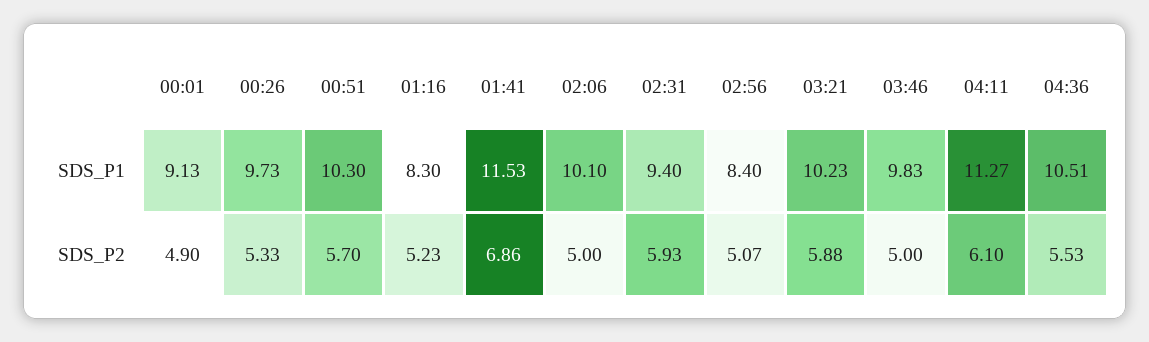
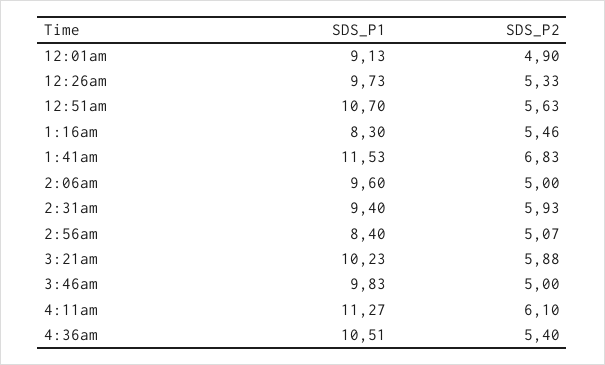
  {
    "00:01": {
      "SDS_P1": 9.13,
      "SDS_P2": 4.9
    },
    "00:26": {
      "SDS_P1": 9.73,
      "SDS_P2": 5.33
    },
    "00:51": {
-     "SDS_P1": 10.3,
+     "SDS_P1": 10.7,
-     "SDS_P2": 5.7
+     "SDS_P2": 5.63
    },
    "01:16": {
      "SDS_P1": 8.3,
-     "SDS_P2": 5.23
+     "SDS_P2": 5.46
    },
    "01:41": {
      "SDS_P1": 11.53,
-     "SDS_P2": 6.86
+     "SDS_P2": 6.83
    },
    "02:06": {
-     "SDS_P1": 10.1,
+     "SDS_P1": 9.6,
      "SDS_P2": 5
    },
    "02:31": {
      "SDS_P1": 9.4,
      "SDS_P2": 5.93
    },
    "02:56": {
      "SDS_P1": 8.4,
      "SDS_P2": 5.07
    },
    "03:21": {
      "SDS_P1": 10.23,
      "SDS_P2": 5.88
    },
    "03:46": {
      "SDS_P1": 9.83,
      "SDS_P2": 5
    },
    "04:11": {
      "SDS_P1": 11.27,
      "SDS_P2": 6.1
    },
    "04:36": {
      "SDS_P1": 10.51,
-     "SDS_P2": 5.53
+     "SDS_P2": 5.4
    }
  }

